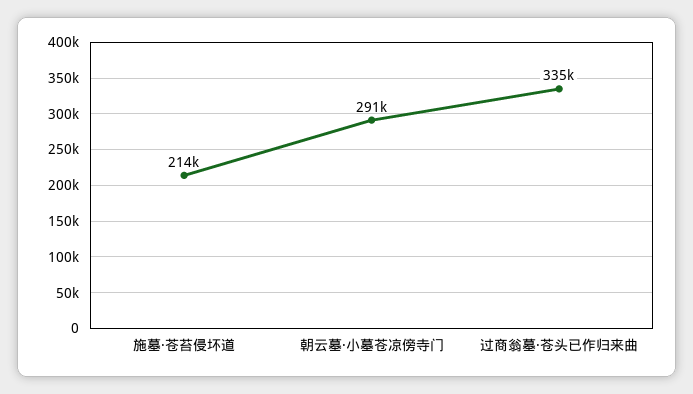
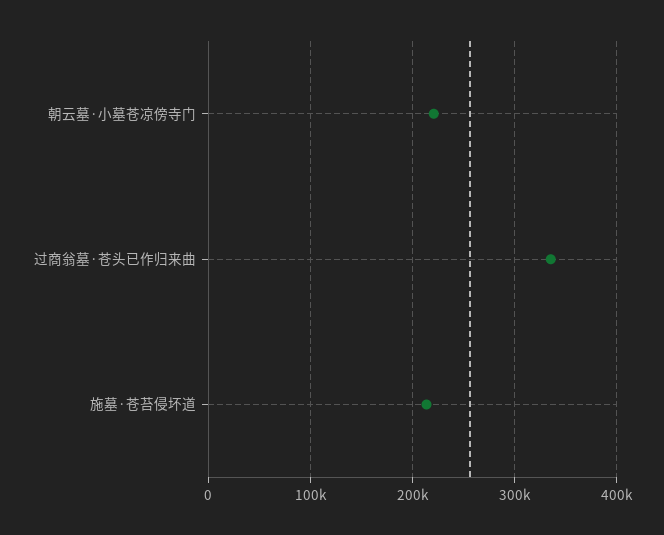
  {
    "施墓·苍苔侵坏道": 214000,
-   "朝云墓·小墓苍凉傍寺门": 291000,
+   "朝云墓·小墓苍凉傍寺门": 220000,
    "过商翁墓·苍头已作归来曲": 335000
  }

